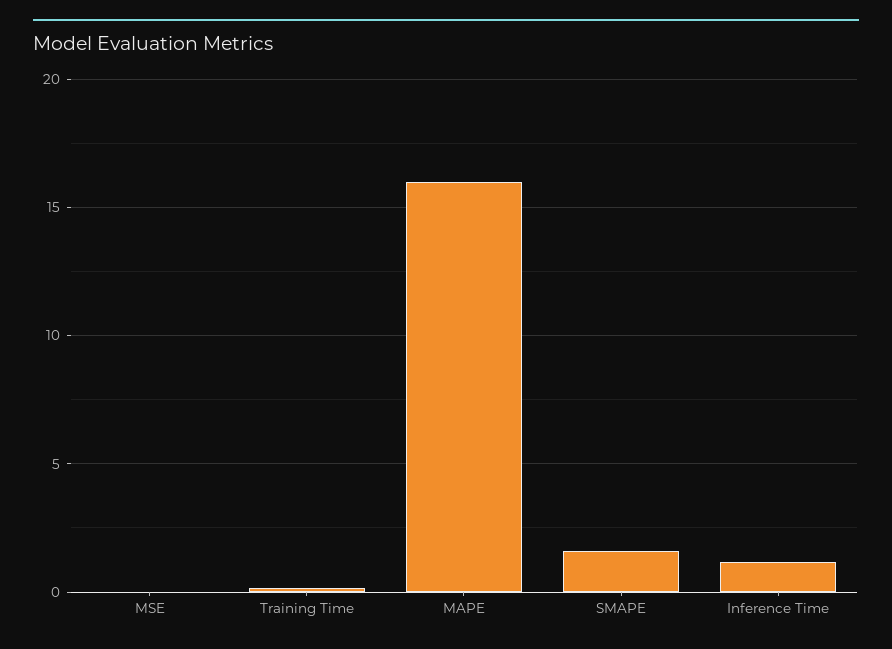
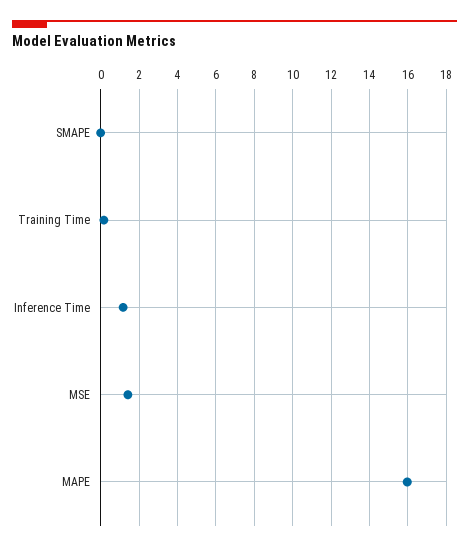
  {
-   "MSE": 0,
+   "MSE": 1.5,
    "Training Time": 0,
    "MAPE": 16,
-   "SMAPE": 1.5,
+   "SMAPE": 0,
    "Inference Time": 1
  }

